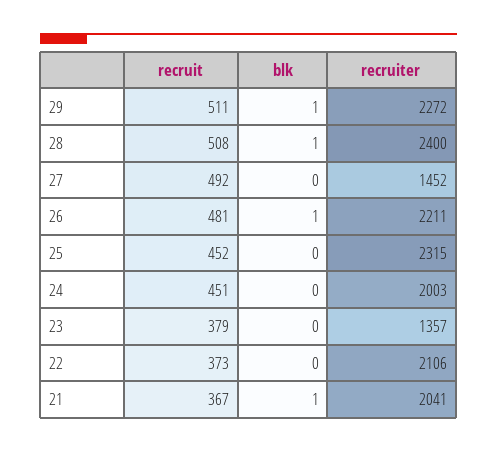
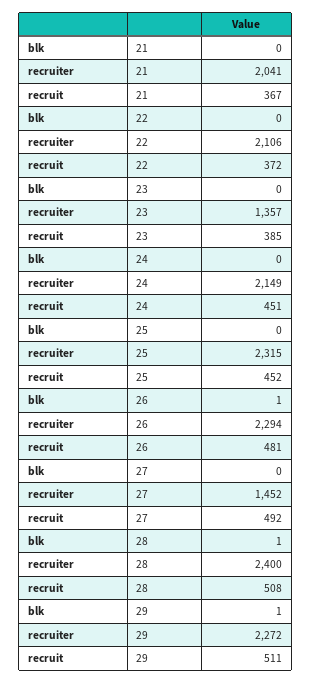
  {
    "recruit": {
      "29": 511,
      "28": 508,
      "27": 492,
      "26": 481,
      "25": 452,
      "24": 451,
-     "23": 379,
+     "23": 385,
-     "22": 373,
+     "22": 372,
      "21": 367
    },
    "blk": {
      "29": 1,
      "28": 1,
      "27": 0,
      "26": 1,
      "25": 0,
      "24": 0,
      "23": 0,
      "22": 0,
-     "21": 1
+     "21": 0
    },
    "recruiter": {
      "29": 2272,
      "28": 2400,
      "27": 1452,
-     "26": 2211,
+     "26": 2294,
      "25": 2315,
-     "24": 2003,
+     "24": 2149,
      "23": 1357,
      "22": 2106,
      "21": 2041
    }
  }

